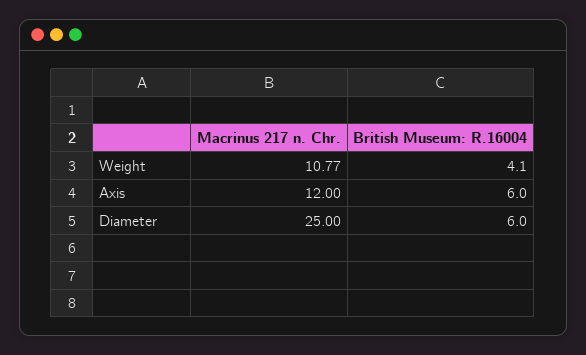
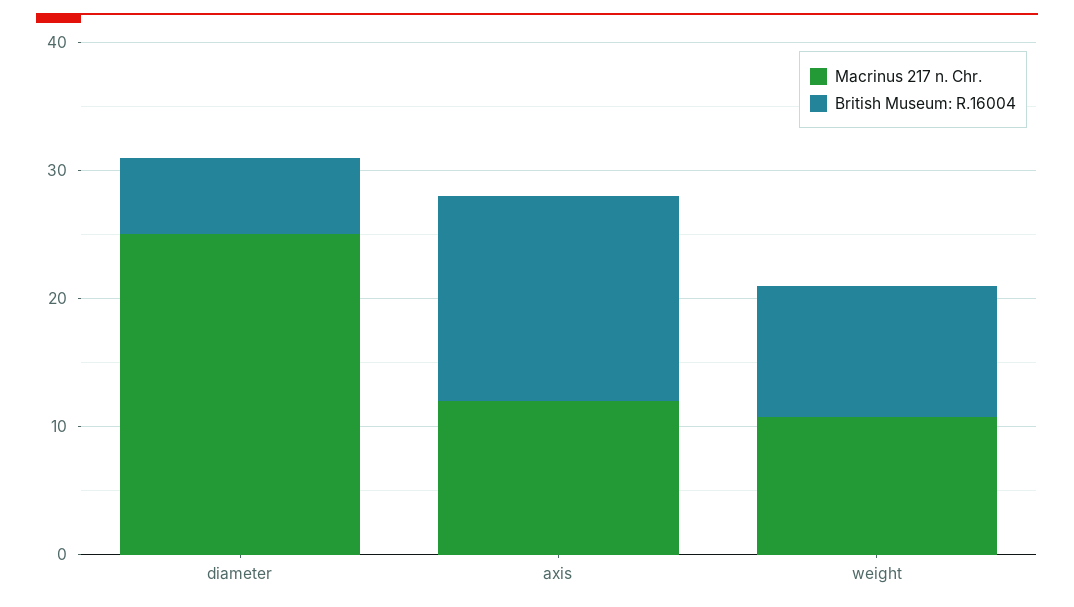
  {
    "Macrinus 217 n. Chr.": {
      "Weight": 10.77,
      "Axis": 12,
      "Diameter": 25
    },
    "British Museum: R.16004": {
-     "Weight": 4.1,
+     "Weight": 10,
-     "Axis": 6,
+     "Axis": 16,
      "Diameter": 6
    }
  }

